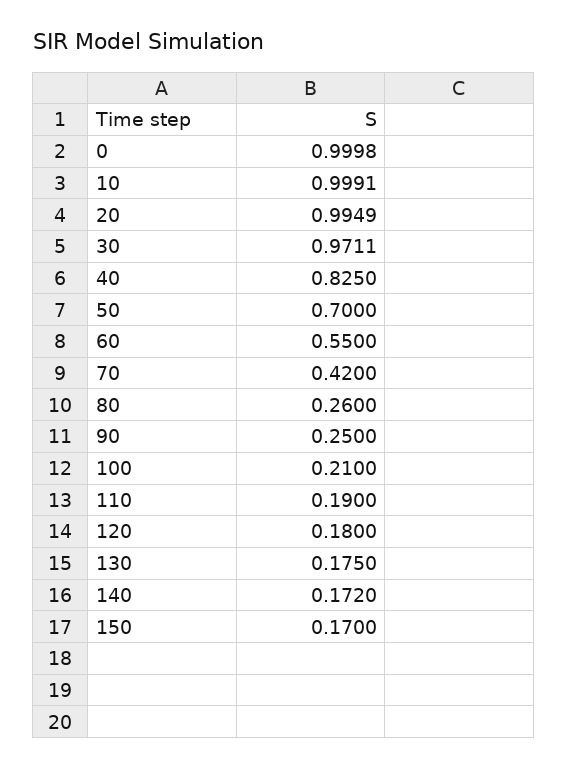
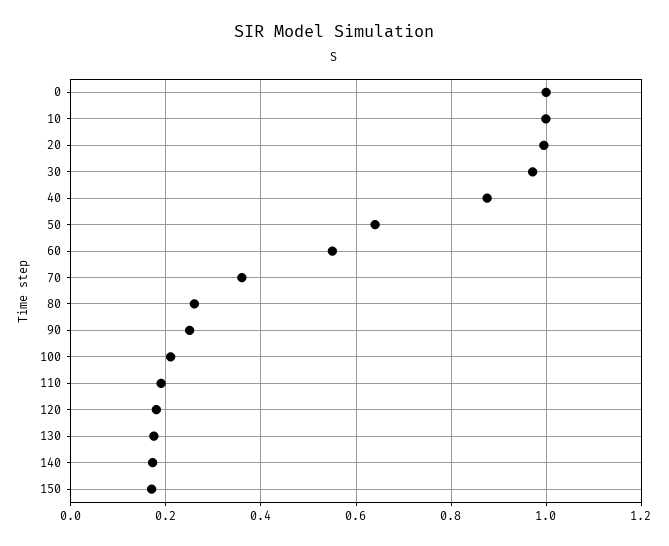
  {
    "0": 0.9998,
    "10": 0.9991,
    "20": 0.9949,
    "30": 0.9711,
-   "40": 0.825,
+   "40": 0.88,
-   "50": 0.7,
+   "50": 0.64,
    "60": 0.55,
-   "70": 0.42,
+   "70": 0.36,
    "80": 0.26,
    "90": 0.25,
    "100": 0.21,
    "110": 0.19,
    "120": 0.18,
    "130": 0.175,
    "140": 0.172,
    "150": 0.17
  }

